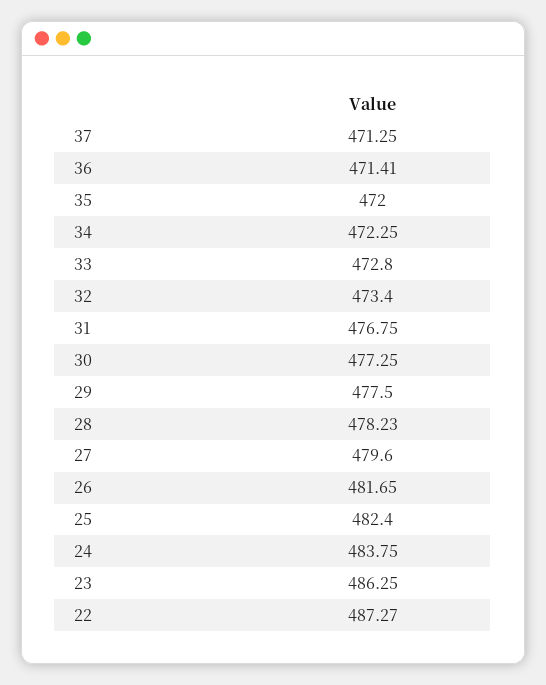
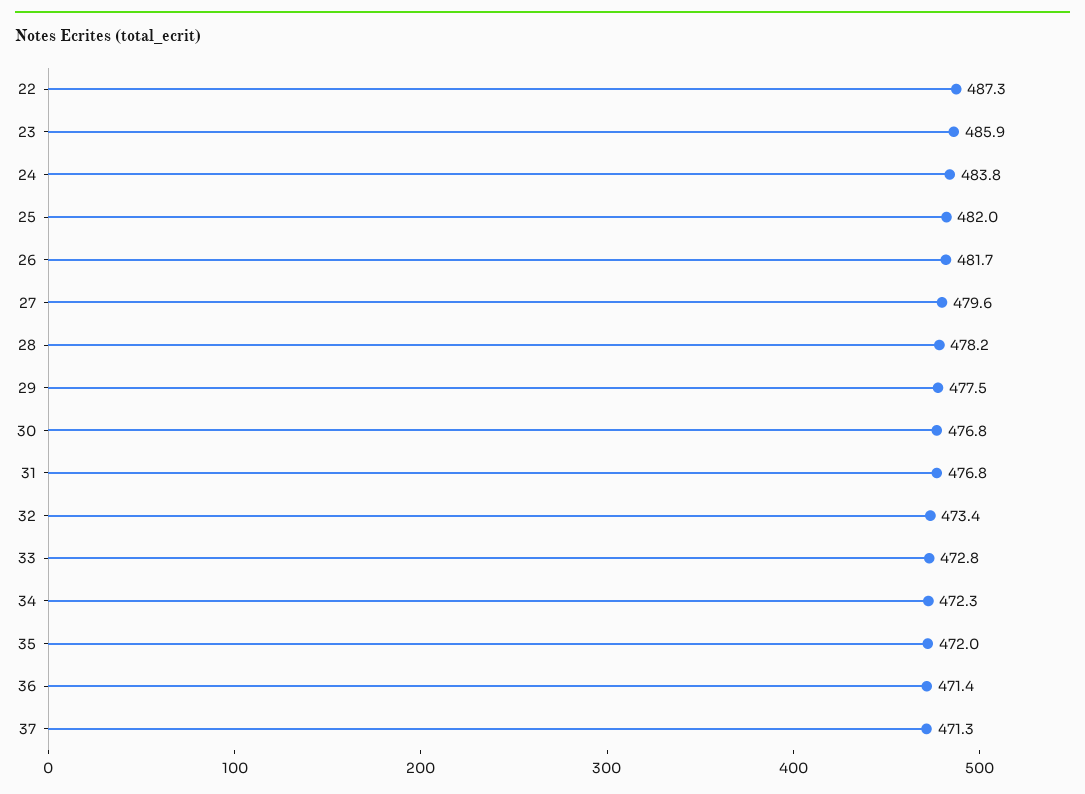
  {
    "37": 471.25,
    "36": 471.41,
    "35": 472,
    "34": 472.25,
    "33": 472.8,
    "32": 473.4,
    "31": 476.75,
-   "30": 477.25,
+   "30": 476.8,
    "29": 477.5,
    "28": 478.23,
    "27": 479.6,
    "26": 481.65,
-   "25": 482.4,
+   "25": 482,
    "24": 483.75,
-   "23": 486.25,
+   "23": 485.9,
    "22": 487.27
  }

